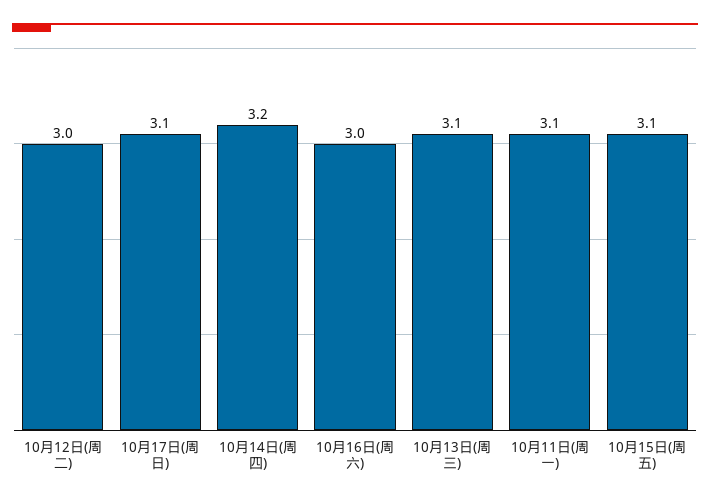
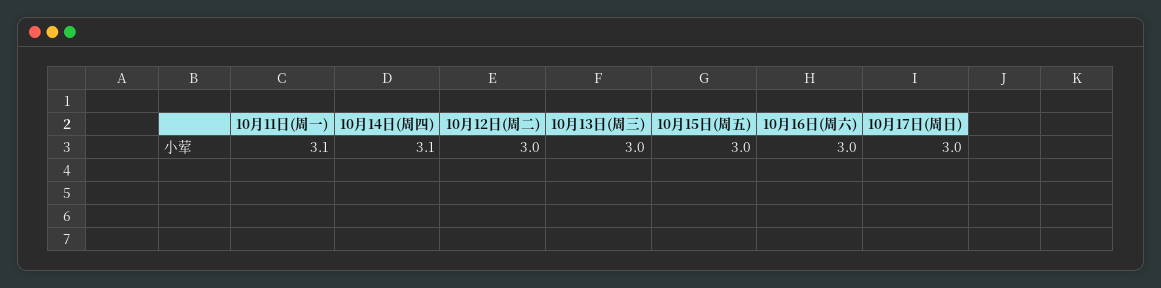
  {
    "10月12日(周二)": 3,
-   "10月17日(周日)": 3.1,
+   "10月17日(周日)": 3,
-   "10月14日(周四)": 3.2,
+   "10月14日(周四)": 3.1,
    "10月16日(周六)": 3,
-   "10月13日(周三)": 3.1,
+   "10月13日(周三)": 3,
    "10月11日(周一)": 3.1,
-   "10月15日(周五)": 3.1
+   "10月15日(周五)": 3
  }

